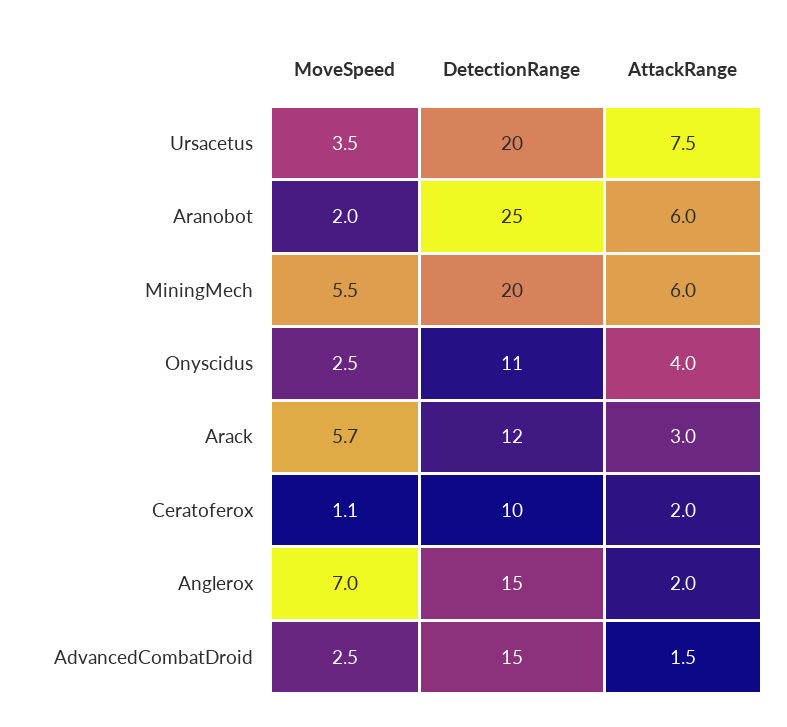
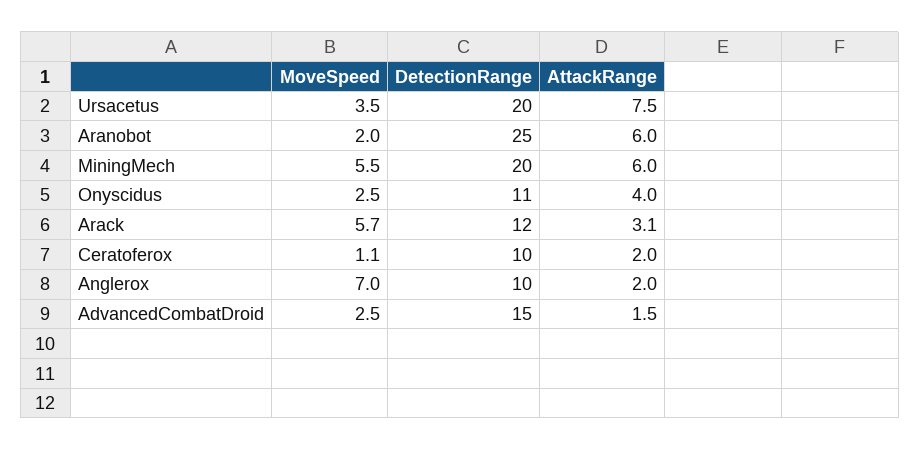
  {
    "MoveSpeed": {
      "Ursacetus": 3.5,
      "Aranobot": 2,
      "MiningMech": 5.5,
      "Onyscidus": 2.5,
      "Arack": 5.7,
      "Ceratoferox": 1.1,
      "Anglerox": 7,
      "AdvancedCombatDroid": 2.5
    },
    "DetectionRange": {
      "Ursacetus": 20,
      "Aranobot": 25,
      "MiningMech": 20,
      "Onyscidus": 11,
      "Arack": 12,
      "Ceratoferox": 10,
-     "Anglerox": 15,
+     "Anglerox": 10,
      "AdvancedCombatDroid": 15
    },
    "AttackRange": {
      "Ursacetus": 7.5,
      "Aranobot": 6,
      "MiningMech": 6,
      "Onyscidus": 4,
-     "Arack": 3,
+     "Arack": 3.1,
      "Ceratoferox": 2,
      "Anglerox": 2,
      "AdvancedCombatDroid": 1.5
    }
  }

